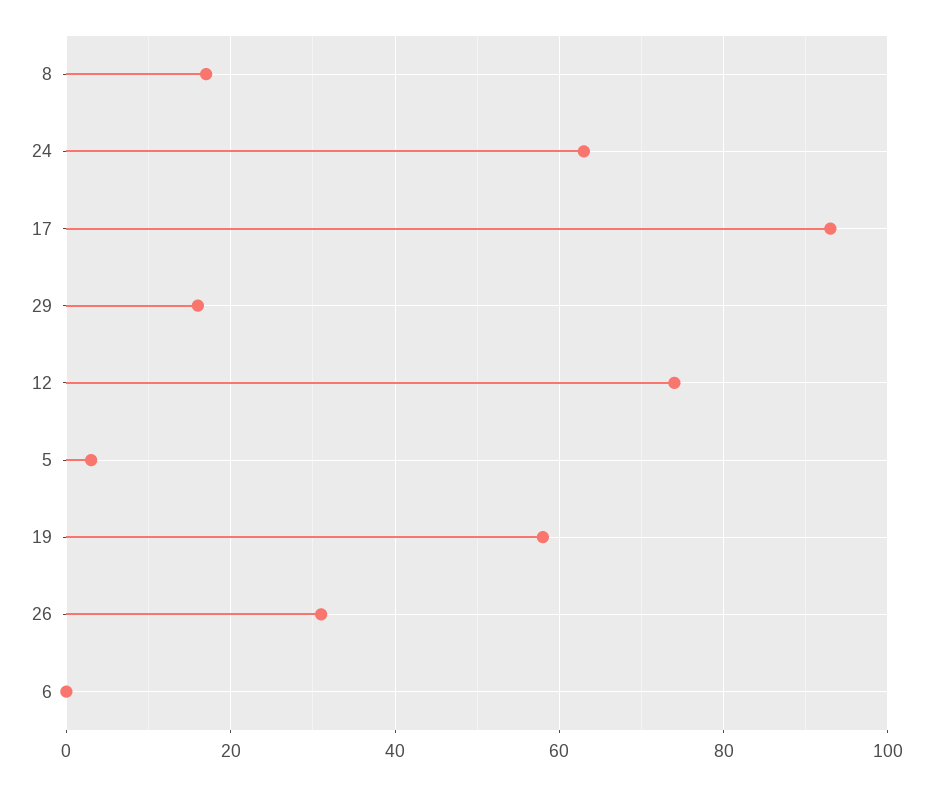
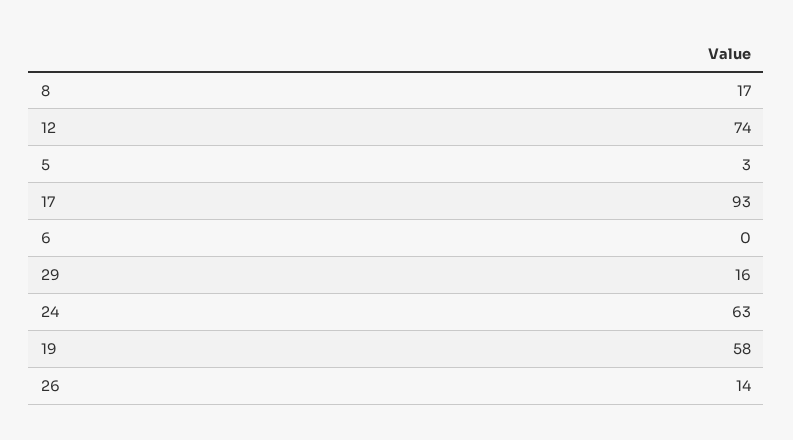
  {
    "8": 17,
    "24": 63,
    "17": 93,
    "29": 16,
    "12": 74,
    "5": 3,
    "19": 58,
-   "26": 30,
+   "26": 14,
    "6": 0
  }

